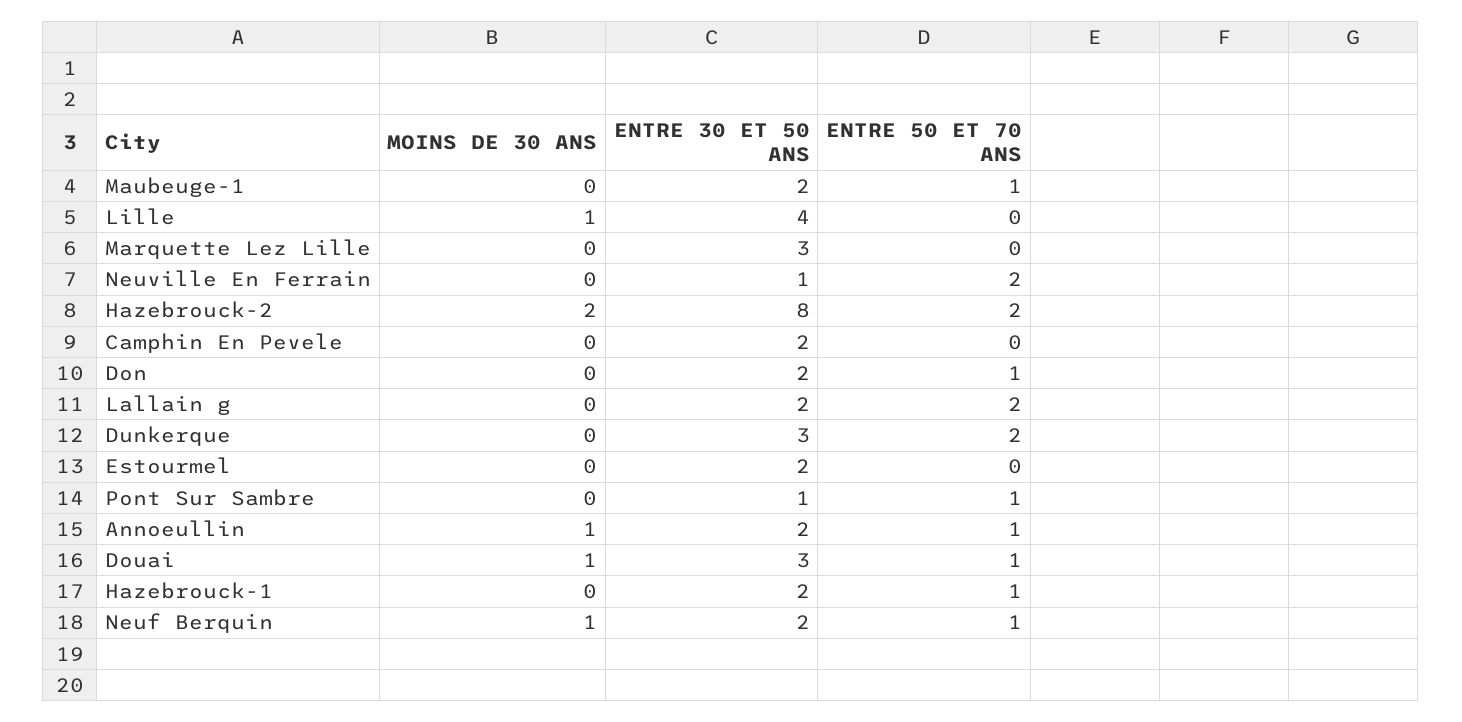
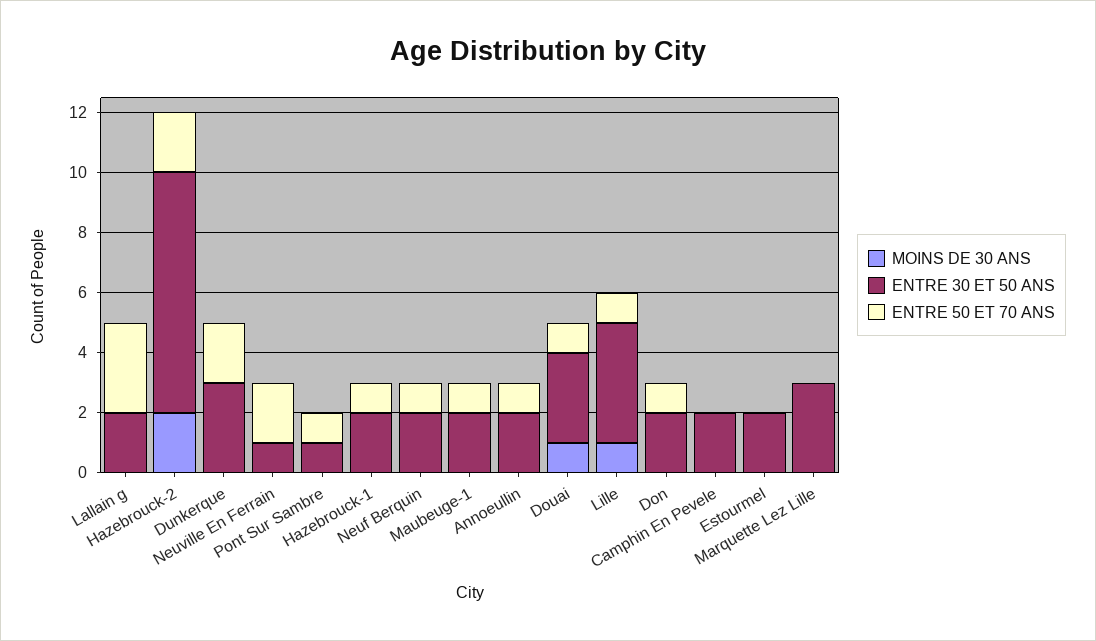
  {
    "MOINS DE 30 ANS": {
      "Maubeuge-1": 0,
      "Lille": 1,
      "Marquette Lez Lille": 0,
      "Neuville En Ferrain": 0,
      "Hazebrouck-2": 2,
      "Camphin En Pevele": 0,
      "Don": 0,
      "Lallain g": 0,
      "Dunkerque": 0,
      "Estourmel": 0,
      "Pont Sur Sambre": 0,
-     "Annoeullin": 1,
+     "Annoeullin": 0,
      "Douai": 1,
      "Hazebrouck-1": 0,
-     "Neuf Berquin": 1
+     "Neuf Berquin": 0
    },
    "ENTRE 30 ET 50 ANS": {
      "Maubeuge-1": 2,
      "Lille": 4,
      "Marquette Lez Lille": 3,
      "Neuville En Ferrain": 1,
      "Hazebrouck-2": 8,
      "Camphin En Pevele": 2,
      "Don": 2,
      "Lallain g": 2,
      "Dunkerque": 3,
      "Estourmel": 2,
      "Pont Sur Sambre": 1,
      "Annoeullin": 2,
      "Douai": 3,
      "Hazebrouck-1": 2,
      "Neuf Berquin": 2
    },
    "ENTRE 50 ET 70 ANS": {
      "Maubeuge-1": 1,
-     "Lille": 0,
+     "Lille": 1,
      "Marquette Lez Lille": 0,
      "Neuville En Ferrain": 2,
      "Hazebrouck-2": 2,
      "Camphin En Pevele": 0,
      "Don": 1,
-     "Lallain g": 2,
+     "Lallain g": 3,
      "Dunkerque": 2,
      "Estourmel": 0,
      "Pont Sur Sambre": 1,
      "Annoeullin": 1,
      "Douai": 1,
      "Hazebrouck-1": 1,
      "Neuf Berquin": 1
    }
  }

